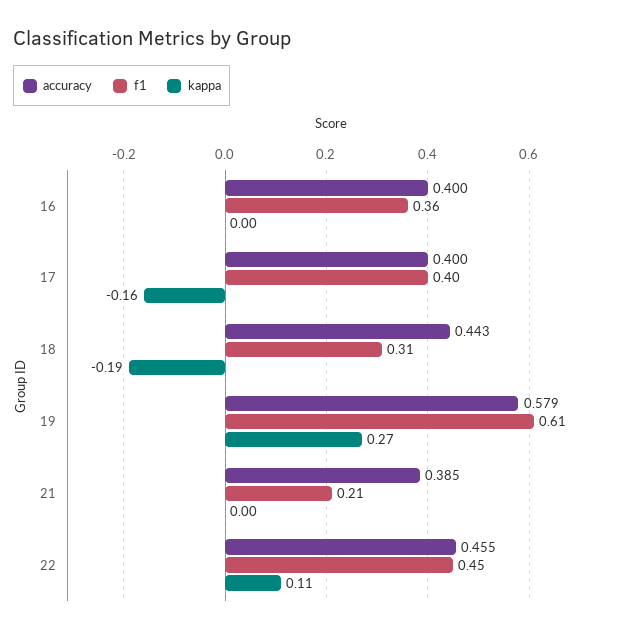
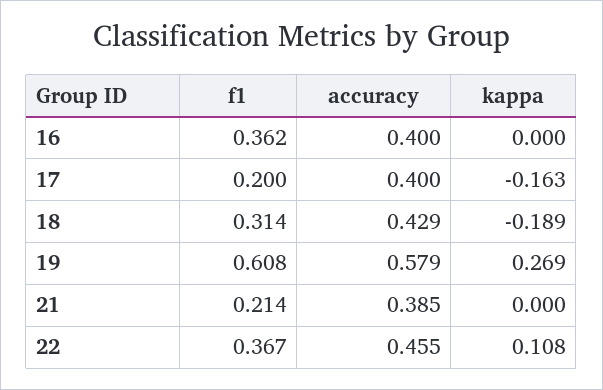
  {
    "accuracy": {
      "16": 0.4,
      "17": 0.4,
-     "18": 0.443,
+     "18": 0.429,
      "19": 0.579,
      "21": 0.385,
      "22": 0.455
    },
    "f1": {
      "16": 0.362,
-     "17": 0.4,
+     "17": 0.2,
      "18": 0.314,
      "19": 0.608,
      "21": 0.214,
-     "22": 0.45
+     "22": 0.367
    },
    "kappa": {
      "16": 0,
      "17": -0.163,
      "18": -0.189,
      "19": 0.269,
      "21": 0,
      "22": 0.108
    }
  }

